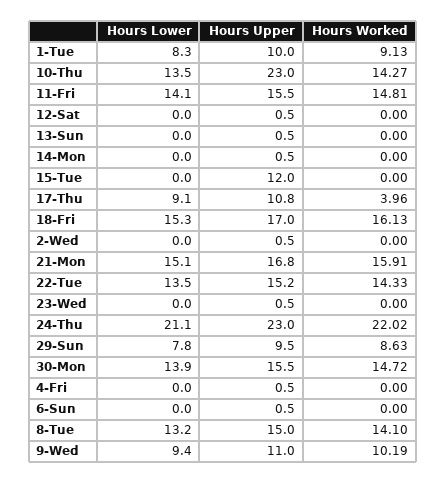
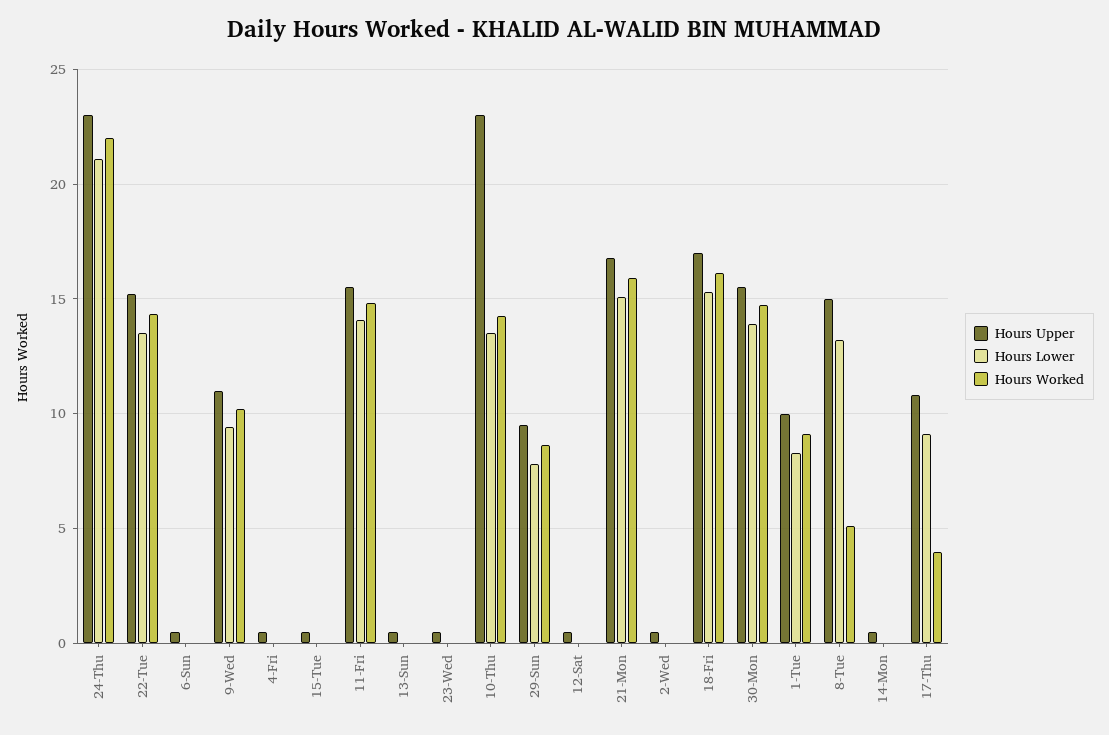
  {
    "Hours Lower": {
      "1-Tue": 8.3,
      "10-Thu": 13.5,
      "11-Fri": 14.1,
      "12-Sat": 0,
      "13-Sun": 0,
      "14-Mon": 0,
      "15-Tue": 0,
      "17-Thu": 9.1,
      "18-Fri": 15.3,
      "2-Wed": 0,
      "21-Mon": 15.1,
      "22-Tue": 13.5,
      "23-Wed": 0,
      "24-Thu": 21.1,
      "29-Sun": 7.8,
      "30-Mon": 13.9,
      "4-Fri": 0,
      "6-Sun": 0,
      "8-Tue": 13.2,
      "9-Wed": 9.4
    },
    "Hours Upper": {
      "1-Tue": 10,
      "10-Thu": 23,
      "11-Fri": 15.5,
      "12-Sat": 0.5,
      "13-Sun": 0.5,
      "14-Mon": 0.5,
-     "15-Tue": 12,
+     "15-Tue": 0.5,
      "17-Thu": 10.8,
      "18-Fri": 17,
      "2-Wed": 0.5,
      "21-Mon": 16.8,
      "22-Tue": 15.2,
      "23-Wed": 0.5,
      "24-Thu": 23,
      "29-Sun": 9.5,
      "30-Mon": 15.5,
      "4-Fri": 0.5,
      "6-Sun": 0.5,
      "8-Tue": 15,
      "9-Wed": 11
    },
    "Hours Worked": {
      "1-Tue": 9.13,
      "10-Thu": 14.27,
      "11-Fri": 14.81,
      "12-Sat": 0,
      "13-Sun": 0,
      "14-Mon": 0,
      "15-Tue": 0,
      "17-Thu": 3.96,
      "18-Fri": 16.13,
      "2-Wed": 0,
      "21-Mon": 15.91,
      "22-Tue": 14.33,
      "23-Wed": 0,
      "24-Thu": 22.02,
      "29-Sun": 8.63,
      "30-Mon": 14.72,
      "4-Fri": 0,
      "6-Sun": 0,
-     "8-Tue": 14.1,
+     "8-Tue": 5,
      "9-Wed": 10.19
    }
  }

